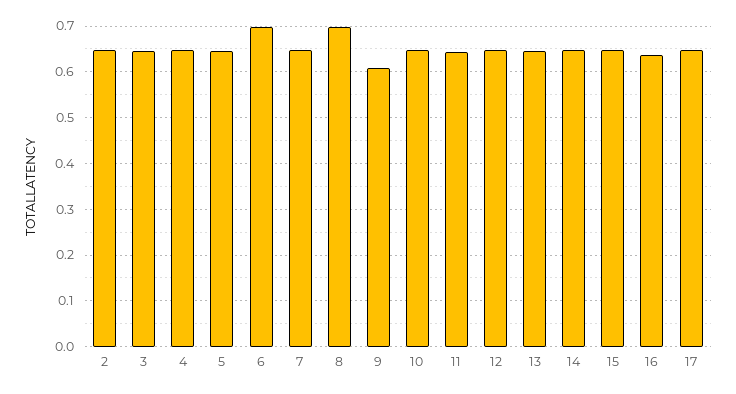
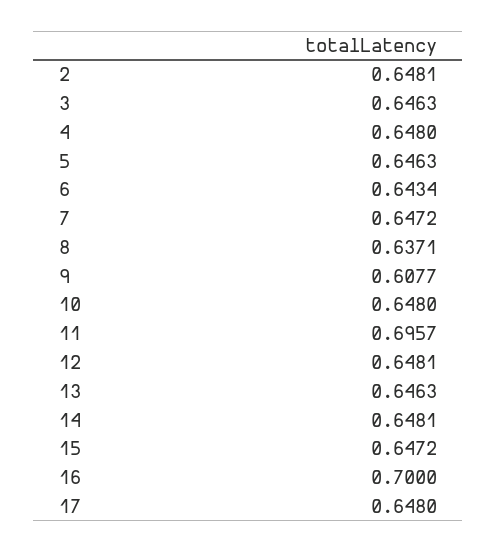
  {
    "2": 0.6481,
    "3": 0.6463,
    "4": 0.648,
    "5": 0.6463,
-   "6": 0.7,
+   "6": 0.6434,
    "7": 0.6472,
-   "8": 0.7,
+   "8": 0.6371,
    "9": 0.6077,
    "10": 0.648,
-   "11": 0.64,
+   "11": 0.6957,
    "12": 0.6481,
    "13": 0.6463,
    "14": 0.6481,
    "15": 0.6472,
-   "16": 0.64,
+   "16": 0.7,
    "17": 0.648
  }

